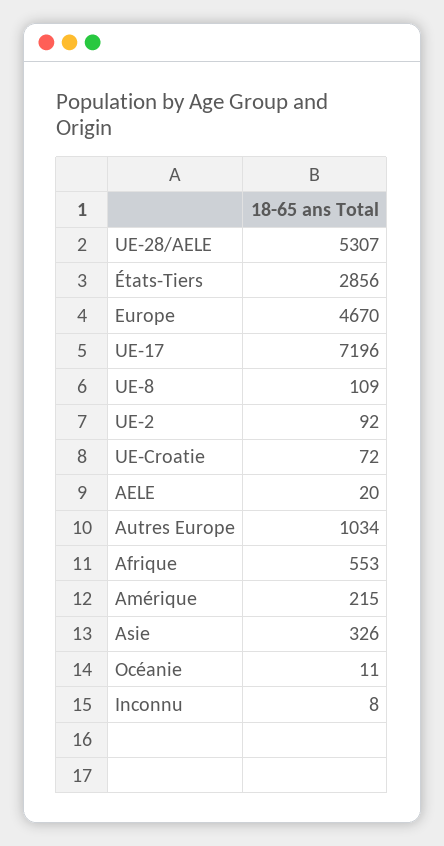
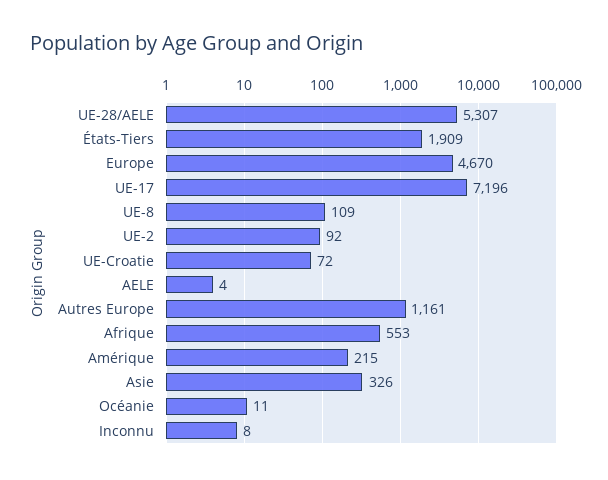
  {
    "UE-28/AELE": 5307,
-   "États-Tiers": 2856,
+   "États-Tiers": 1909,
    "Europe": 4670,
    "UE-17": 7196,
    "UE-8": 109,
    "UE-2": 92,
    "UE-Croatie": 72,
-   "AELE": 20,
+   "AELE": 4,
-   "Autres Europe": 1034,
+   "Autres Europe": 1161,
    "Afrique": 553,
    "Amérique": 215,
    "Asie": 326,
    "Océanie": 11,
    "Inconnu": 8
  }

